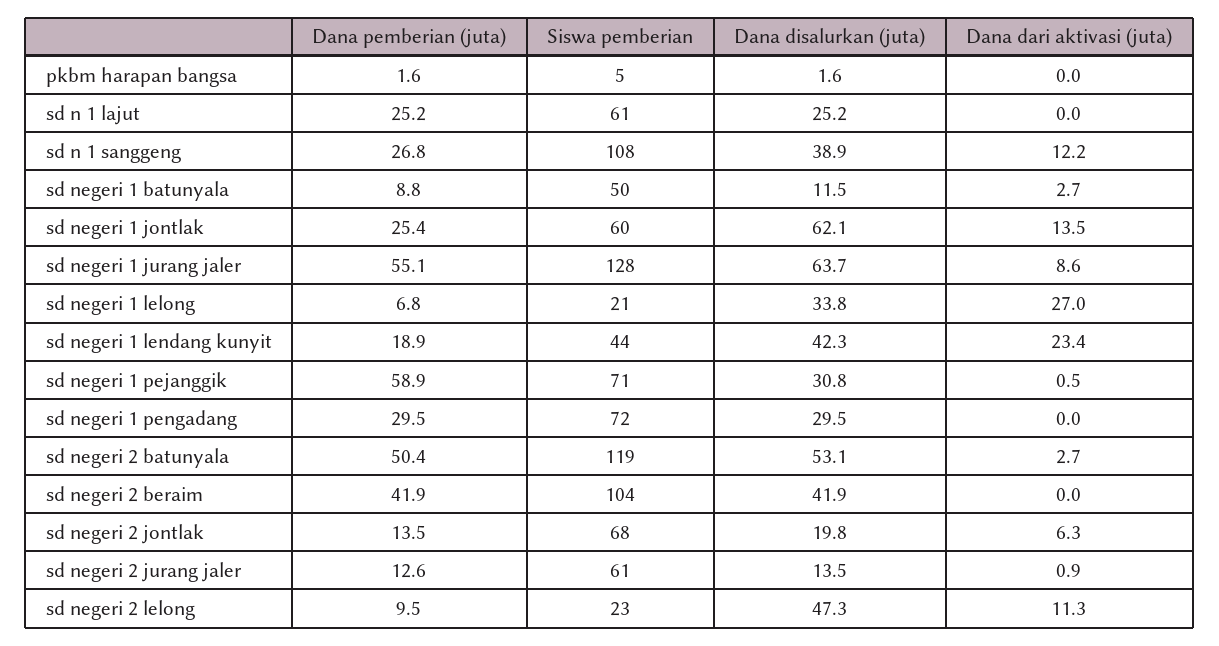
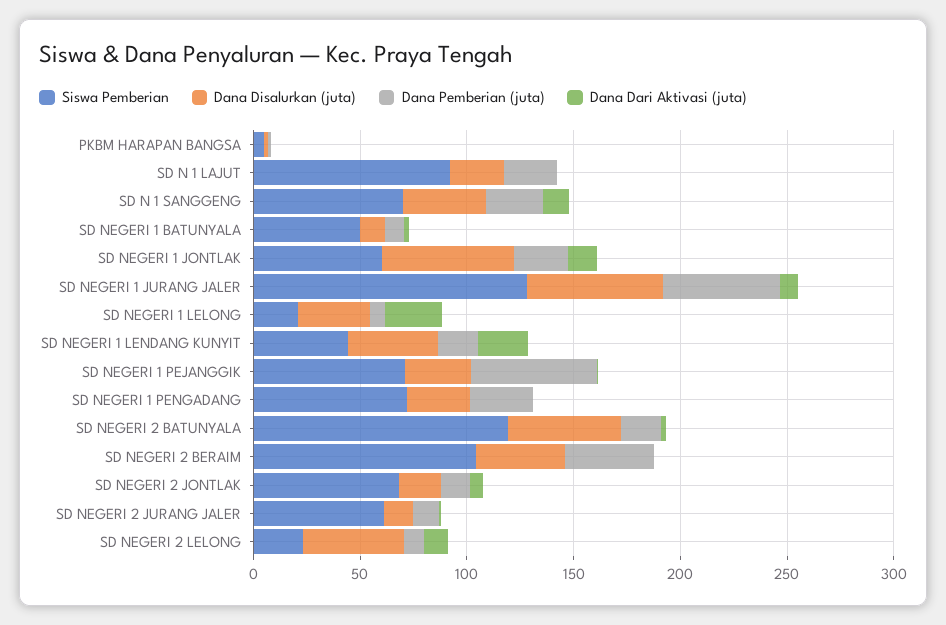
  {
    "Dana pemberian (juta)": {
      "pkbm harapan bangsa": 1.6,
      "sd n 1 lajut": 25.2,
      "sd n 1 sanggeng": 26.8,
      "sd negeri 1 batunyala": 8.8,
      "sd negeri 1 jontlak": 25.4,
      "sd negeri 1 jurang jaler": 55.1,
      "sd negeri 1 lelong": 6.8,
      "sd negeri 1 lendang kunyit": 18.9,
      "sd negeri 1 pejanggik": 58.9,
      "sd negeri 1 pengadang": 29.5,
-     "sd negeri 2 batunyala": 50.4,
+     "sd negeri 2 batunyala": 20,
      "sd negeri 2 beraim": 41.9,
      "sd negeri 2 jontlak": 13.5,
      "sd negeri 2 jurang jaler": 12.6,
      "sd negeri 2 lelong": 9.5
    },
    "Siswa pemberian": {
      "pkbm harapan bangsa": 5,
-     "sd n 1 lajut": 61,
+     "sd n 1 lajut": 90,
-     "sd n 1 sanggeng": 108,
+     "sd n 1 sanggeng": 70,
      "sd negeri 1 batunyala": 50,
      "sd negeri 1 jontlak": 60,
      "sd negeri 1 jurang jaler": 128,
      "sd negeri 1 lelong": 21,
      "sd negeri 1 lendang kunyit": 44,
      "sd negeri 1 pejanggik": 71,
      "sd negeri 1 pengadang": 72,
      "sd negeri 2 batunyala": 119,
      "sd negeri 2 beraim": 104,
      "sd negeri 2 jontlak": 68,
      "sd negeri 2 jurang jaler": 61,
      "sd negeri 2 lelong": 23
    },
    "Dana disalurkan (juta)": {
      "pkbm harapan bangsa": 1.6,
      "sd n 1 lajut": 25.2,
      "sd n 1 sanggeng": 38.9,
      "sd negeri 1 batunyala": 11.5,
      "sd negeri 1 jontlak": 62.1,
      "sd negeri 1 jurang jaler": 63.7,
      "sd negeri 1 lelong": 33.8,
      "sd negeri 1 lendang kunyit": 42.3,
      "sd negeri 1 pejanggik": 30.8,
      "sd negeri 1 pengadang": 29.5,
      "sd negeri 2 batunyala": 53.1,
      "sd negeri 2 beraim": 41.9,
      "sd negeri 2 jontlak": 19.8,
      "sd negeri 2 jurang jaler": 13.5,
      "sd negeri 2 lelong": 47.3
    },
    "Dana dari aktivasi (juta)": {
      "pkbm harapan bangsa": 0,
      "sd n 1 lajut": 0,
      "sd n 1 sanggeng": 12.2,
      "sd negeri 1 batunyala": 2.7,
      "sd negeri 1 jontlak": 13.5,
      "sd negeri 1 jurang jaler": 8.6,
      "sd negeri 1 lelong": 27,
      "sd negeri 1 lendang kunyit": 23.4,
      "sd negeri 1 pejanggik": 0.5,
      "sd negeri 1 pengadang": 0,
      "sd negeri 2 batunyala": 2.7,
      "sd negeri 2 beraim": 0,
      "sd negeri 2 jontlak": 6.3,
      "sd negeri 2 jurang jaler": 0.9,
      "sd negeri 2 lelong": 11.3
    }
  }

